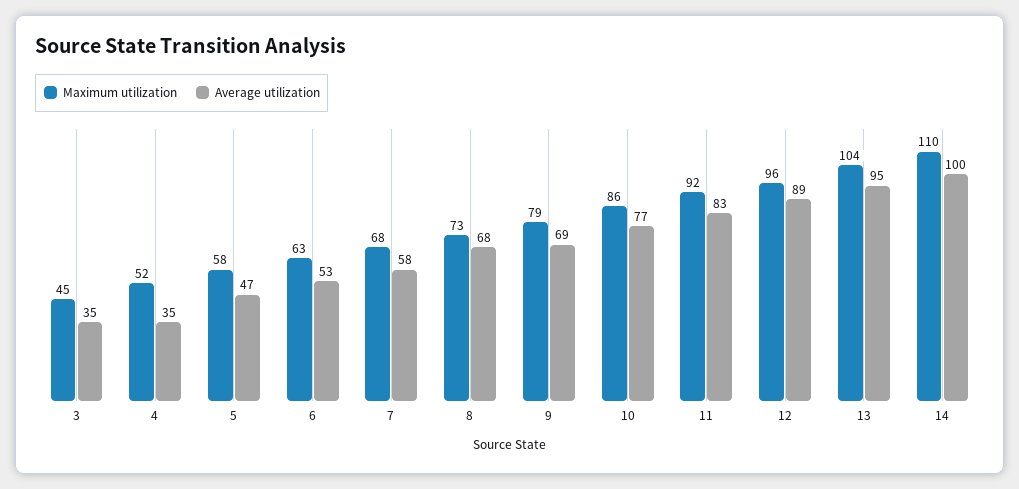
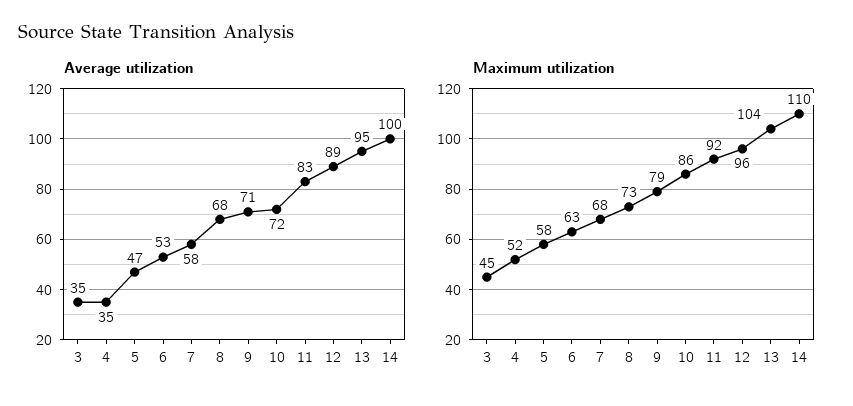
  {
    "Maximum utilization": {
      "3": 45,
      "4": 52,
      "5": 58,
      "6": 63,
      "7": 68,
      "8": 73,
      "9": 79,
      "10": 86,
      "11": 92,
      "12": 96,
      "13": 104,
      "14": 110
    },
    "Average utilization": {
      "3": 35,
      "4": 35,
      "5": 47,
      "6": 53,
      "7": 58,
      "8": 68,
-     "9": 69,
+     "9": 71,
-     "10": 77,
+     "10": 72,
      "11": 83,
      "12": 89,
      "13": 95,
      "14": 100
    }
  }

